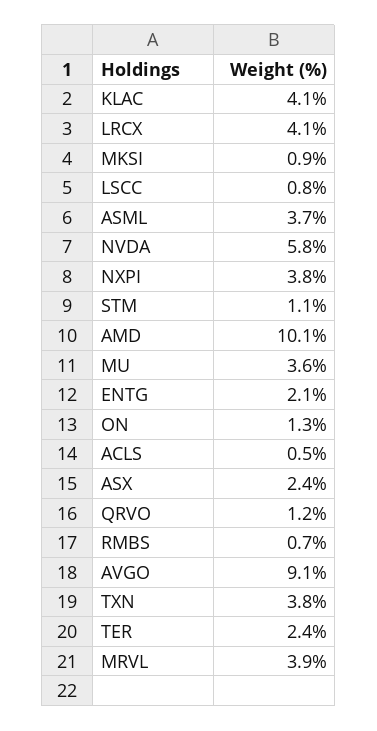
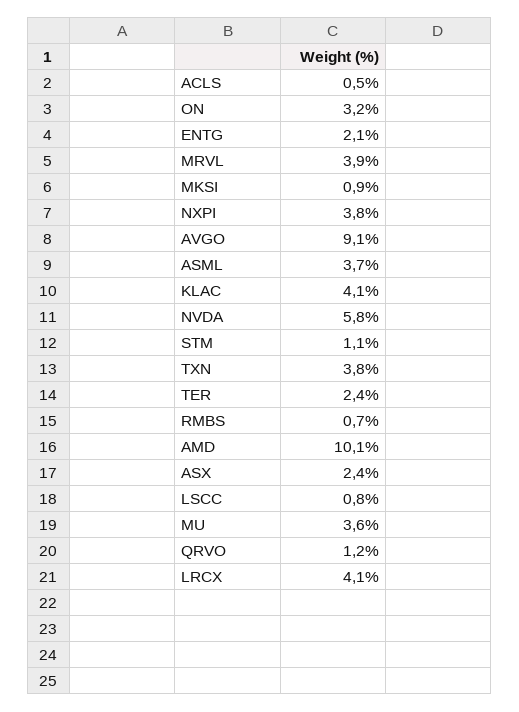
  {
    "KLAC": 4.1,
    "LRCX": 4.1,
    "MKSI": 0.9,
    "LSCC": 0.8,
    "ASML": 3.7,
    "NVDA": 5.8,
    "NXPI": 3.8,
    "STM": 1.1,
    "AMD": 10.1,
    "MU": 3.6,
    "ENTG": 2.1,
-   "ON": 1.3,
+   "ON": 3.2,
    "ACLS": 0.5,
    "ASX": 2.4,
    "QRVO": 1.2,
    "RMBS": 0.7,
    "AVGO": 9.1,
    "TXN": 3.8,
    "TER": 2.4,
    "MRVL": 3.9
  }

